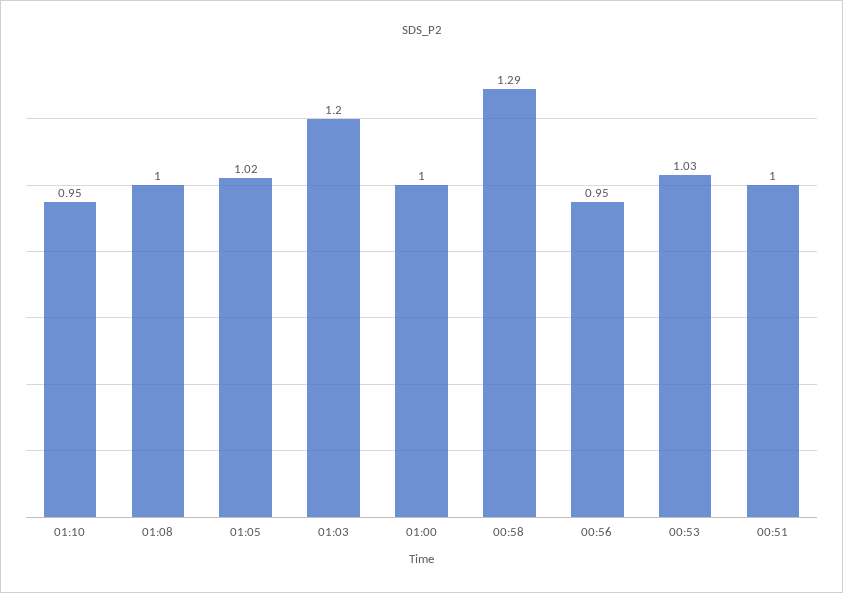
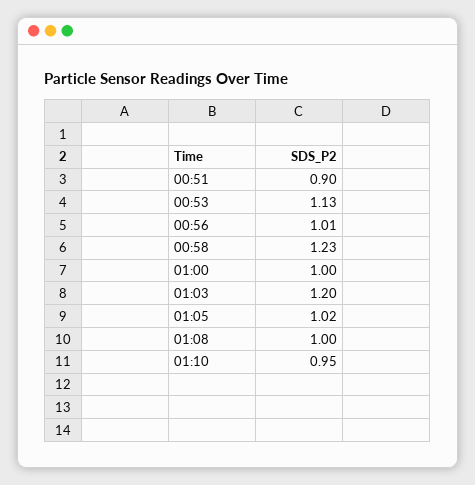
  {
    "01:10": 0.95,
    "01:08": 1,
    "01:05": 1.02,
    "01:03": 1.2,
    "01:00": 1,
-   "00:58": 1.29,
+   "00:58": 1.23,
-   "00:56": 0.95,
+   "00:56": 1.01,
-   "00:53": 1.03,
+   "00:53": 1.13,
-   "00:51": 1
+   "00:51": 0.9
  }

